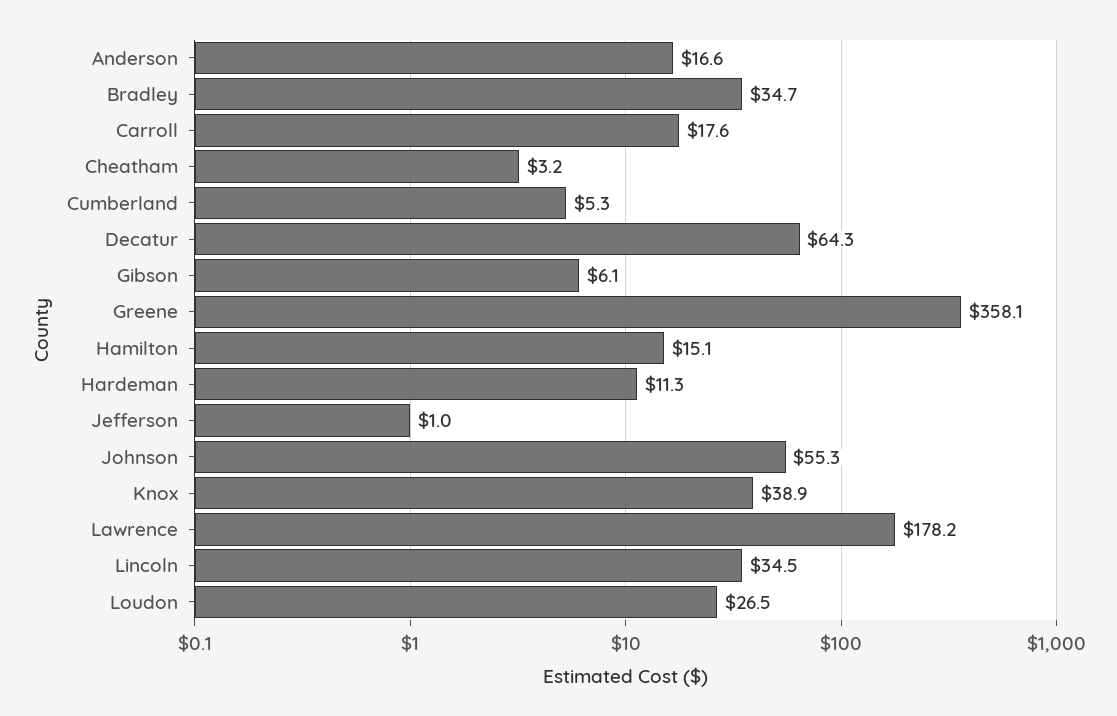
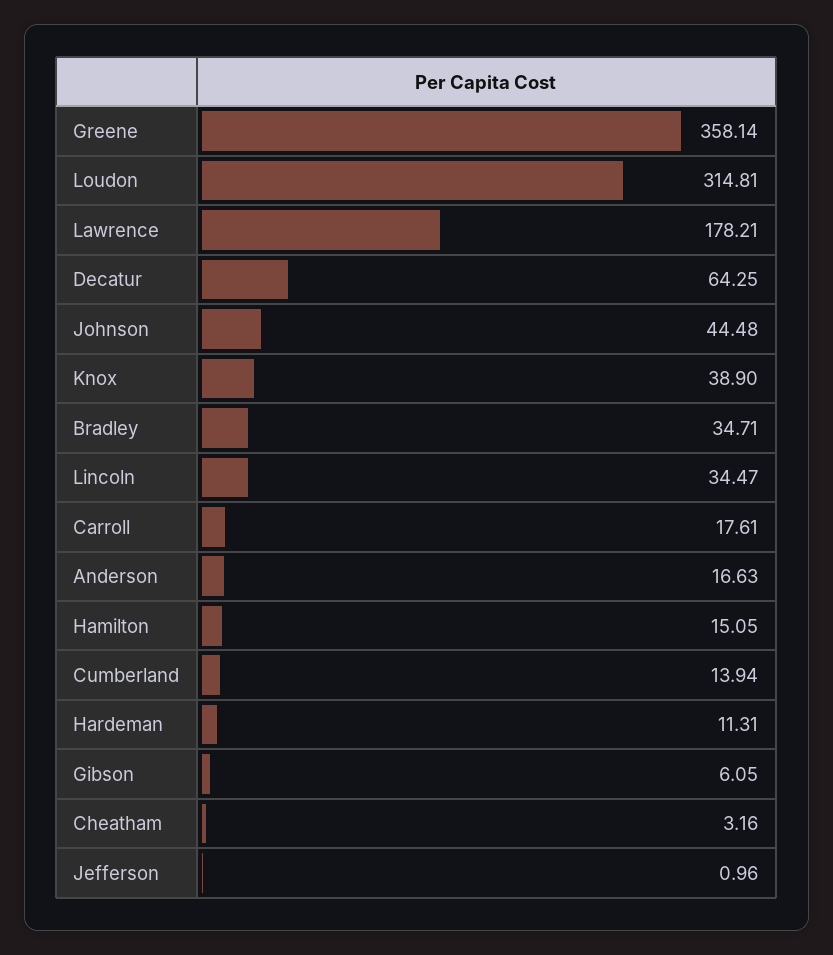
  {
    "Anderson": 16.63,
    "Bradley": 34.71,
    "Carroll": 17.61,
    "Cheatham": 3.16,
-   "Cumberland": 5.3,
+   "Cumberland": 13.94,
    "Decatur": 64.25,
    "Gibson": 6.05,
    "Greene": 358.14,
    "Hamilton": 15.05,
    "Hardeman": 11.31,
    "Jefferson": 0.96,
-   "Johnson": 55.3,
+   "Johnson": 44.48,
    "Knox": 38.9,
    "Lawrence": 178.21,
    "Lincoln": 34.47,
-   "Loudon": 26.5
+   "Loudon": 314.81
  }

